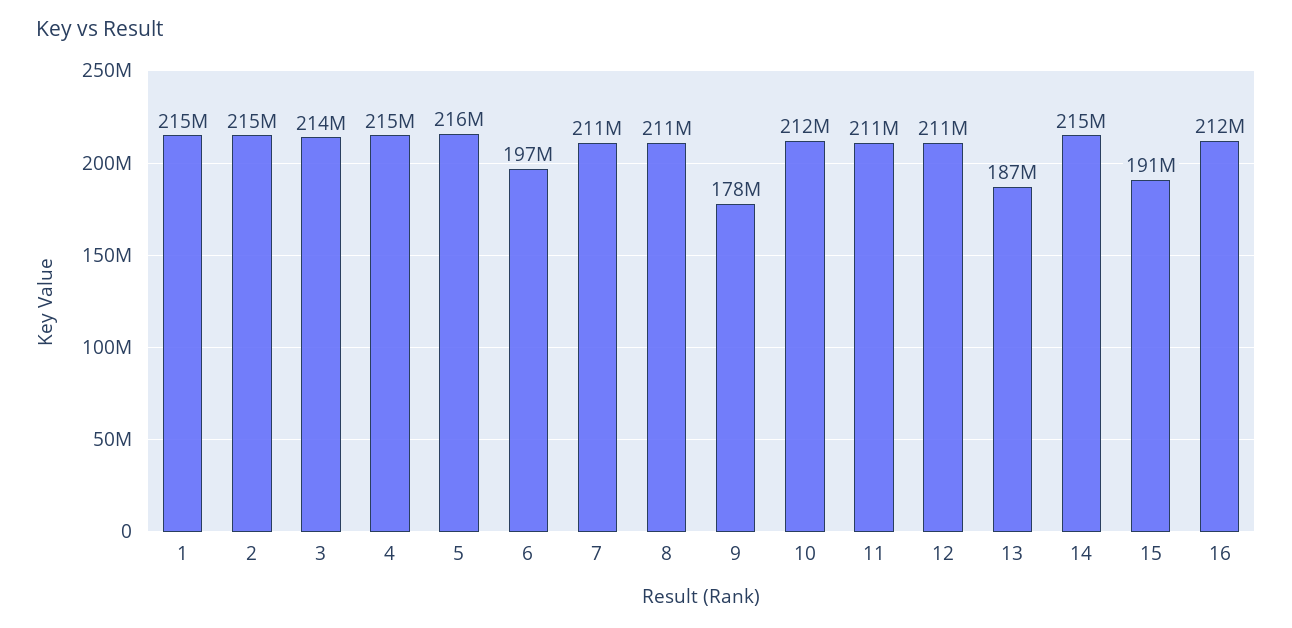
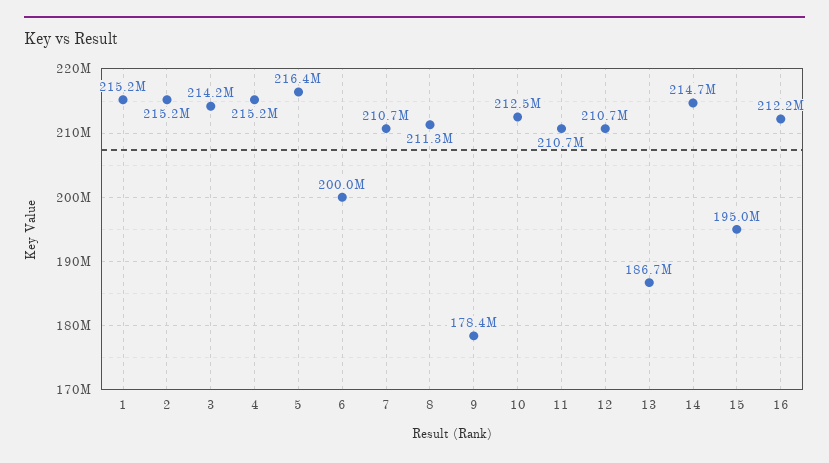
  {
    "1": 215200000,
    "2": 215200000,
    "3": 214200000,
    "4": 215200000,
    "5": 216400000,
-   "6": 197000000,
+   "6": 200000000,
    "7": 210700000,
    "8": 211300000,
    "9": 178400000,
    "10": 212500000,
    "11": 210700000,
    "12": 210700000,
    "13": 186700000,
    "14": 214700000,
-   "15": 191000000,
+   "15": 195000000,
    "16": 212200000
  }

